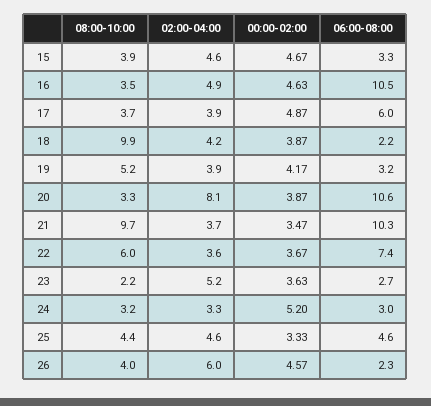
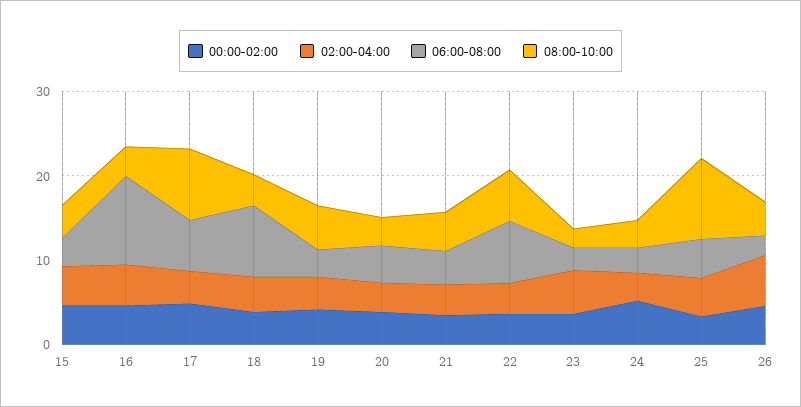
  {
    "08:00-10:00": {
      "15": 3.9,
      "16": 3.5,
-     "17": 3.7,
+     "17": 8,
-     "18": 9.9,
+     "18": 4,
      "19": 5.2,
      "20": 3.3,
-     "21": 9.7,
+     "21": 4,
      "22": 6,
      "23": 2.2,
      "24": 3.2,
-     "25": 4.4,
+     "25": 10,
      "26": 4
    },
    "02:00-04:00": {
      "15": 4.6,
      "16": 4.9,
      "17": 3.9,
      "18": 4.2,
      "19": 3.9,
-     "20": 8.1,
+     "20": 4,
      "21": 3.7,
      "22": 3.6,
      "23": 5.2,
      "24": 3.3,
      "25": 4.6,
      "26": 6
    },
    "00:00-02:00": {
      "15": 4.67,
      "16": 4.63,
      "17": 4.87,
      "18": 3.87,
      "19": 4.17,
      "20": 3.87,
      "21": 3.47,
      "22": 3.67,
      "23": 3.63,
      "24": 5.2,
      "25": 3.33,
      "26": 4.57
    },
    "06:00-08:00": {
      "15": 3.3,
      "16": 10.5,
      "17": 6,
-     "18": 2.2,
+     "18": 8,
      "19": 3.2,
-     "20": 10.6,
+     "20": 4,
-     "21": 10.3,
+     "21": 4,
      "22": 7.4,
      "23": 2.7,
      "24": 3,
      "25": 4.6,
      "26": 2.3
    }
  }

